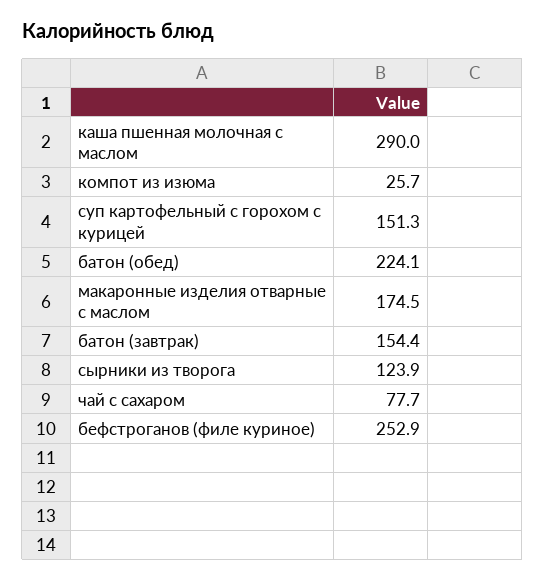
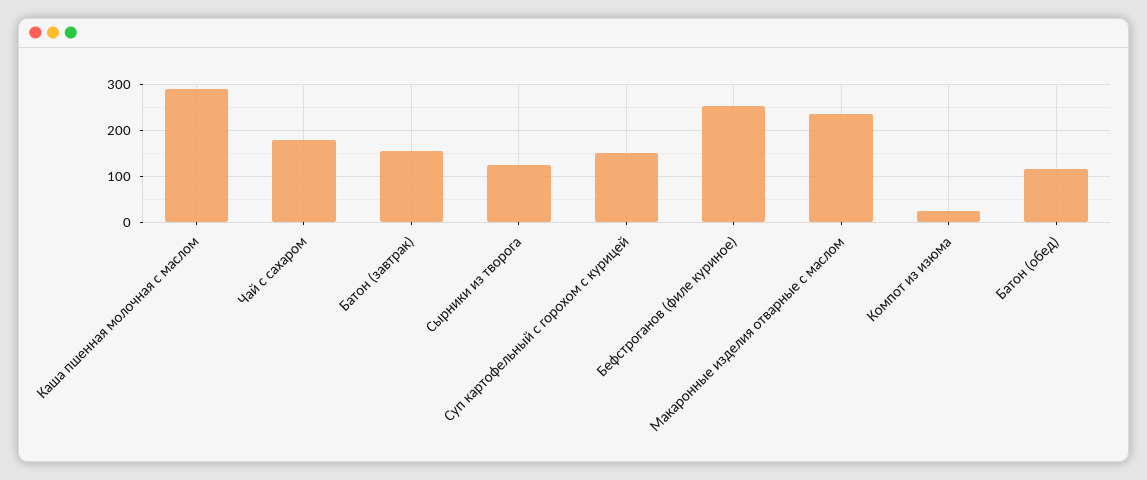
  {
    "каша пшенная молочная с маслом": 290,
    "компот из изюма": 25.7,
    "суп картофельный с горохом с курицей": 151.3,
-   "батон (обед)": 224.1,
+   "батон (обед)": 120,
-   "макаронные изделия отварные с маслом": 174.5,
+   "макаронные изделия отварные с маслом": 240,
    "батон (завтрак)": 154.4,
    "сырники из творога": 123.9,
-   "чай с сахаром": 77.7,
+   "чай с сахаром": 180,
    "бефстроганов (филе куриное)": 252.9
  }

